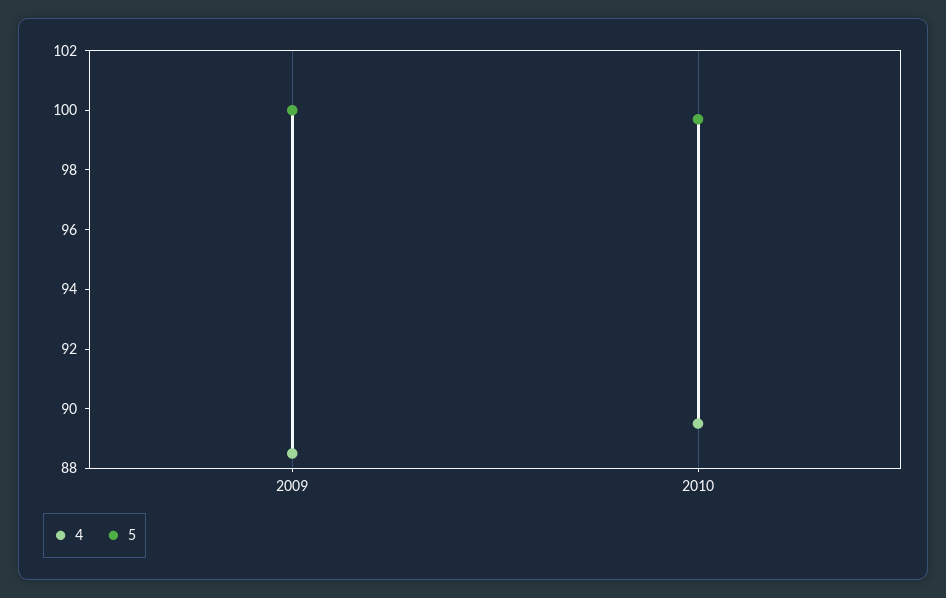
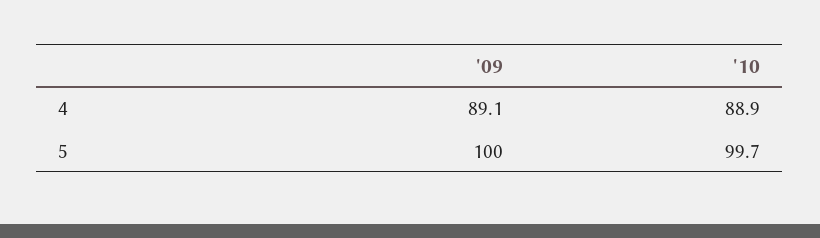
  {
    "4": {
-     "2009": 88.5,
+     "2009": 89.1,
-     "2010": 89.5
+     "2010": 88.9
    },
    "5": {
      "2009": 100,
      "2010": 99.7
    }
  }

